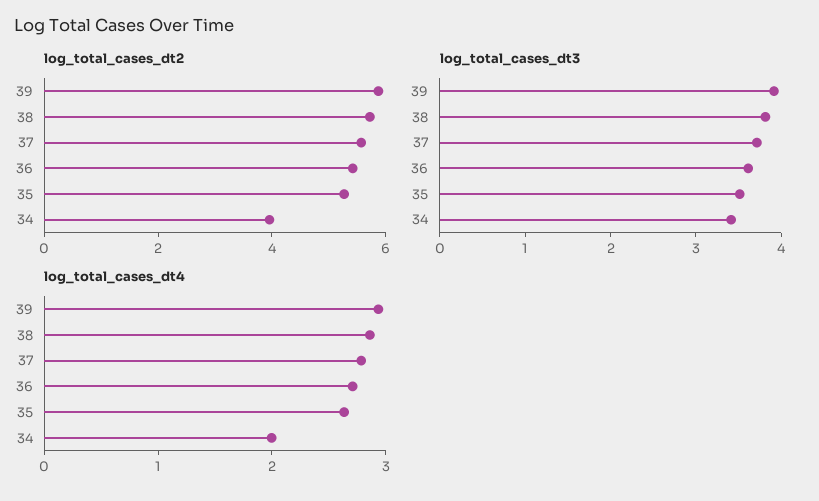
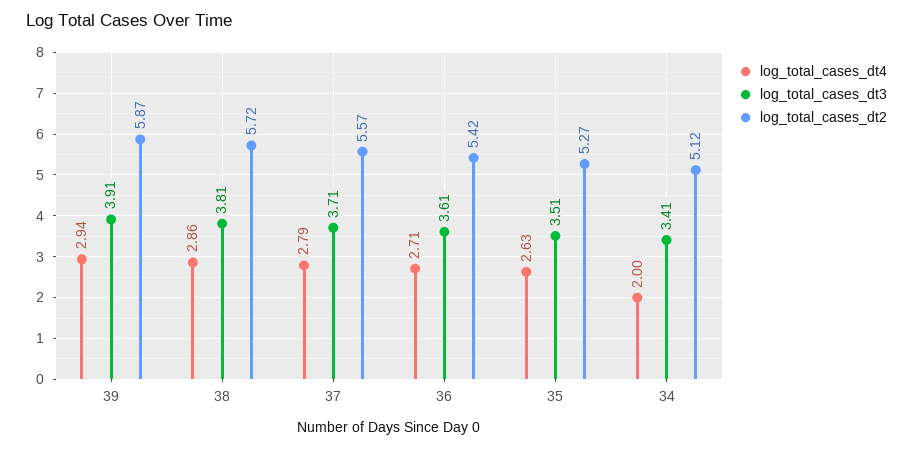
  {
    "log_total_cases_dt2": {
      "39": 5.87,
      "38": 5.72,
      "37": 5.57,
      "36": 5.42,
      "35": 5.27,
-     "34": 4
+     "34": 5.12
    },
    "log_total_cases_dt3": {
      "39": 3.91,
      "38": 3.81,
      "37": 3.71,
      "36": 3.61,
      "35": 3.51,
      "34": 3.41
    },
    "log_total_cases_dt4": {
      "39": 2.94,
      "38": 2.86,
      "37": 2.79,
      "36": 2.71,
      "35": 2.63,
      "34": 2
    }
  }

